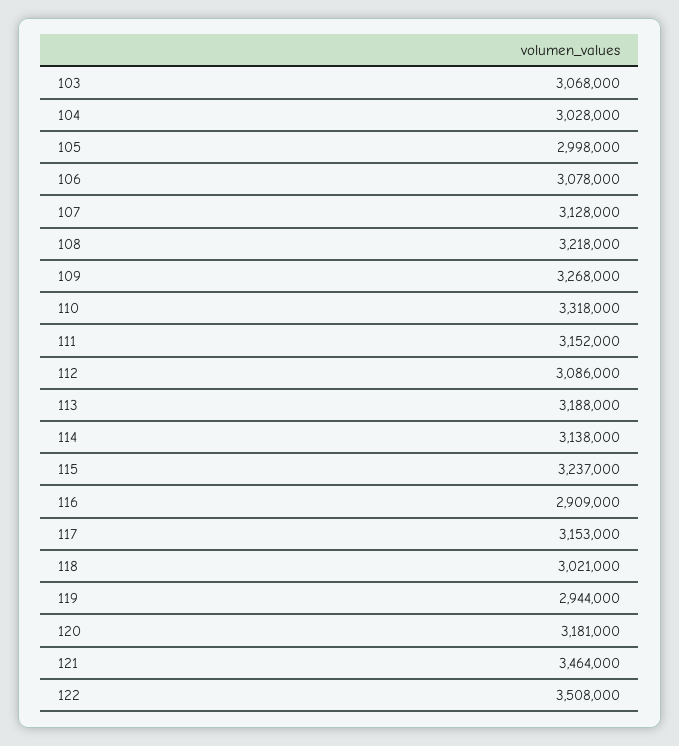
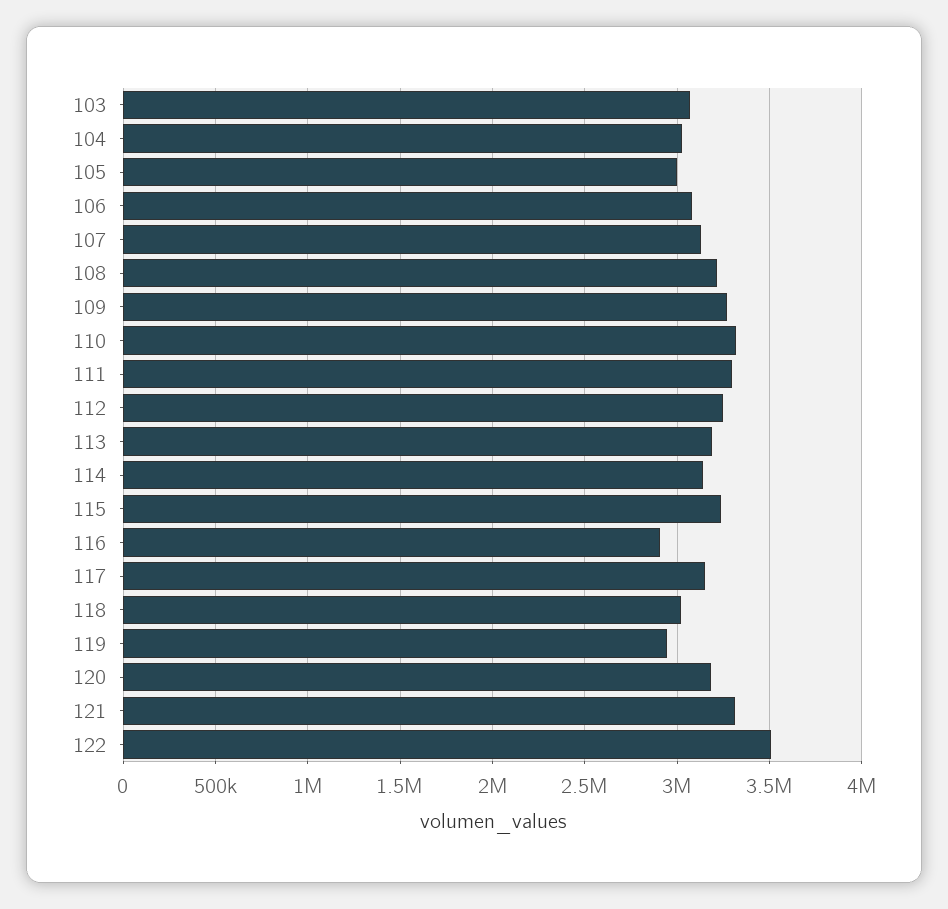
  {
    "103": 3068000,
    "104": 3028000,
    "105": 2998000,
    "106": 3078000,
    "107": 3128000,
    "108": 3218000,
    "109": 3268000,
    "110": 3318000,
-   "111": 3152000,
+   "111": 3300000,
-   "112": 3086000,
+   "112": 3250000,
    "113": 3188000,
    "114": 3138000,
    "115": 3237000,
    "116": 2909000,
    "117": 3153000,
    "118": 3021000,
    "119": 2944000,
    "120": 3181000,
-   "121": 3464000,
+   "121": 3300000,
    "122": 3508000
  }

